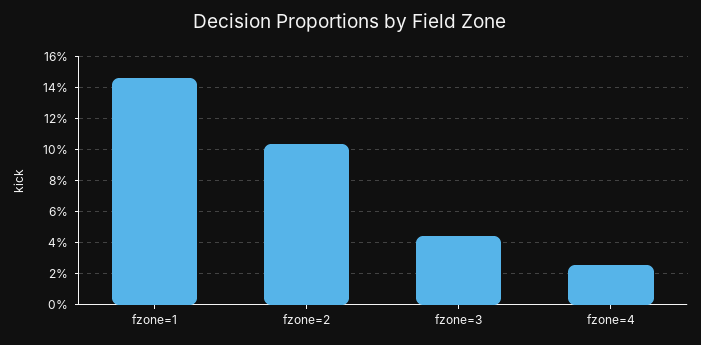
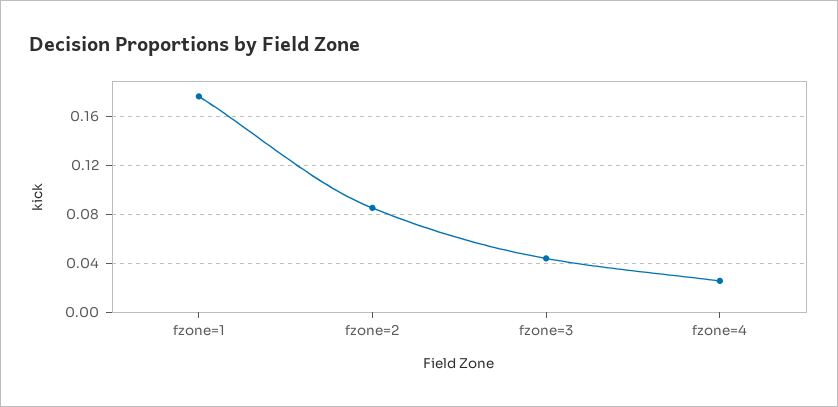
  {
-   "fzone=1": 0.145,
+   "fzone=1": 0.175,
-   "fzone=2": 0.105,
+   "fzone=2": 0.085,
    "fzone=3": 0.045,
    "fzone=4": 0.025
  }

